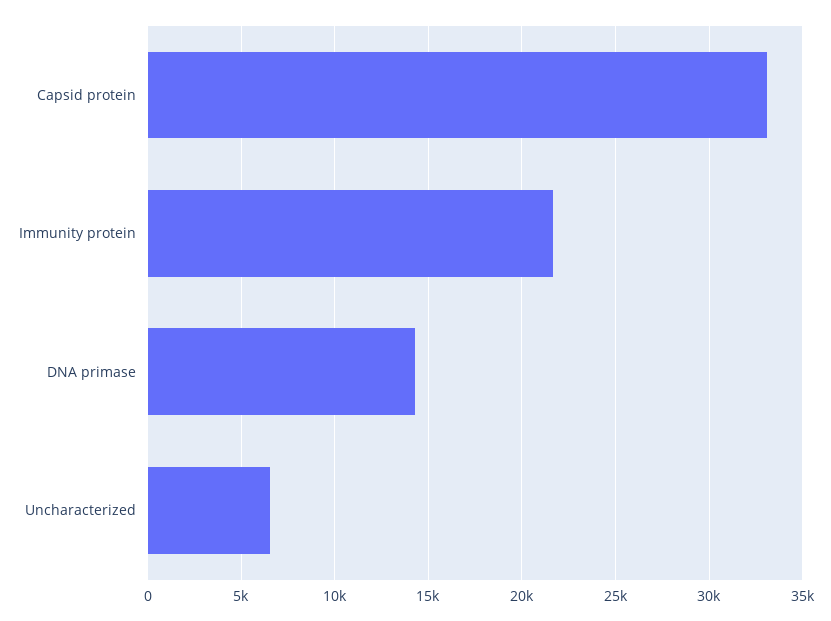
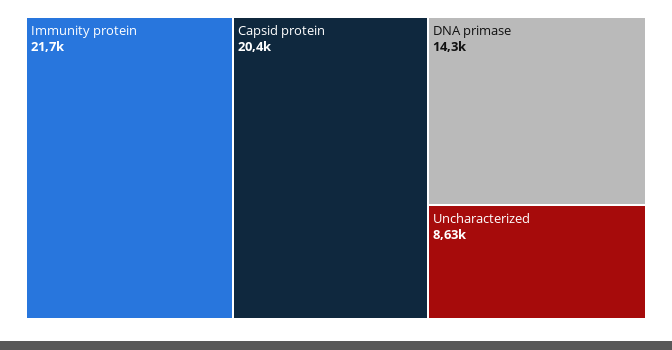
  {
-   "Capsid protein": 33000,
+   "Capsid protein": 20400,
    "Immunity protein": 21700,
    "DNA primase": 14300,
-   "Uncharacterized": 6500
+   "Uncharacterized": 8630
  }

